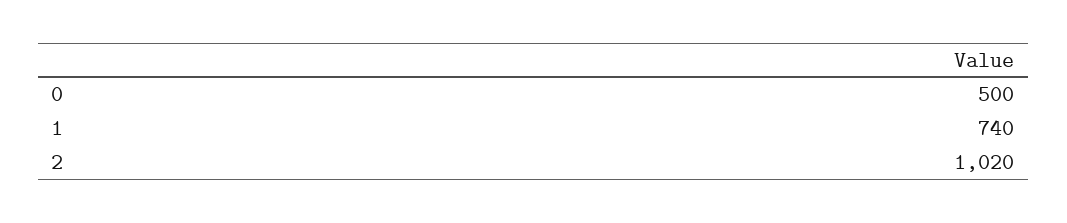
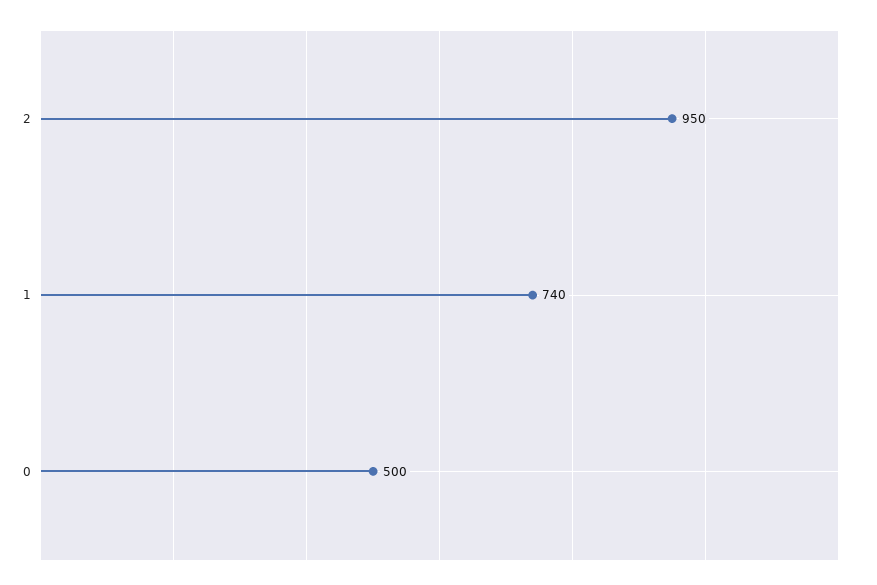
  {
    "0": 500,
    "1": 740,
-   "2": 1020
+   "2": 950
  }

